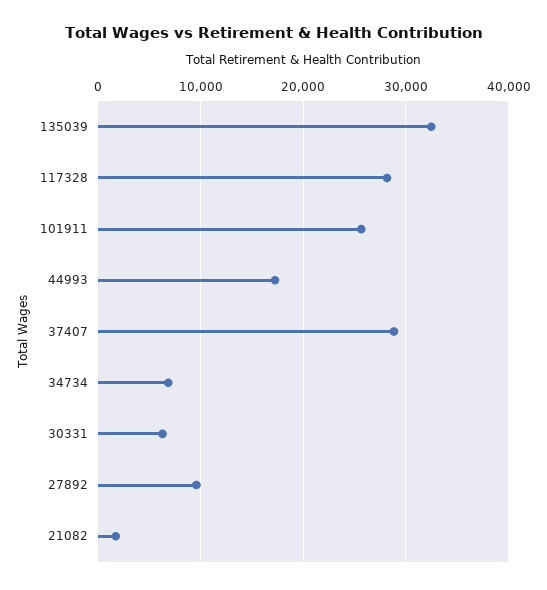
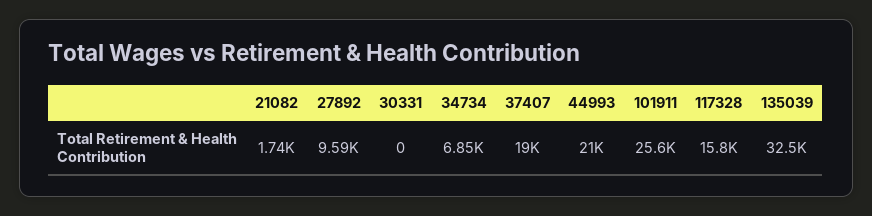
  {
    "135039": 32500,
-   "117328": 28000,
+   "117328": 15800,
    "101911": 25600,
-   "44993": 17000,
+   "44993": 21000,
-   "37407": 29000,
+   "37407": 19000,
    "34734": 6850,
-   "30331": 6000,
+   "30331": 0,
    "27892": 9590,
    "21082": 1740
  }

